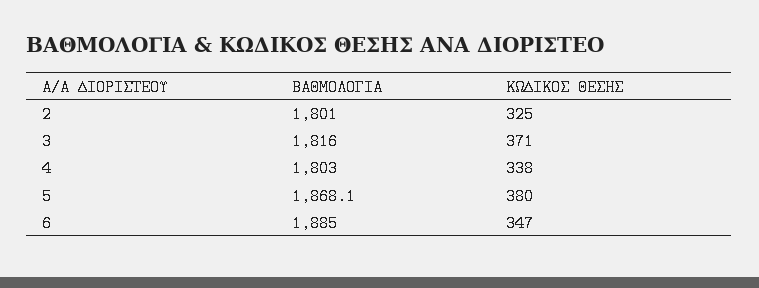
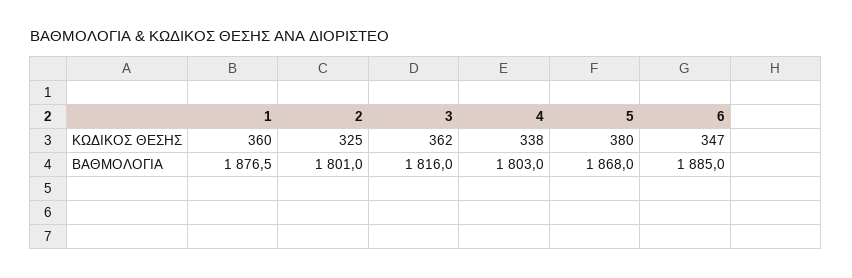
  {
    "ΒΑΘΜΟΛΟΓΙΑ": {
      "2": 1801,
      "3": 1816,
      "4": 1803,
-     "5": 1868.1,
+     "5": 1868,
-     "6": 1885
+     "6": 1885,
+     "1": 1876.5
    },
    "ΚΩΔΙΚΟΣ ΘΕΣΗΣ": {
      "2": 325,
-     "3": 371,
+     "3": 362,
      "4": 338,
      "5": 380,
-     "6": 347
+     "6": 347,
+     "1": 360
    }
  }

